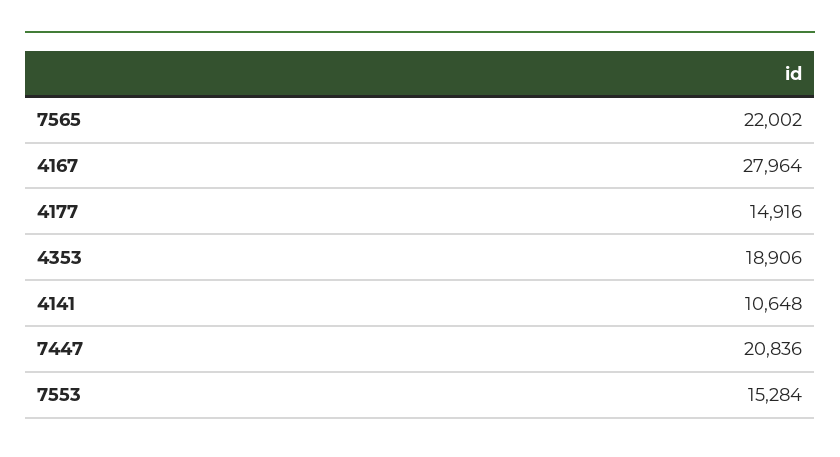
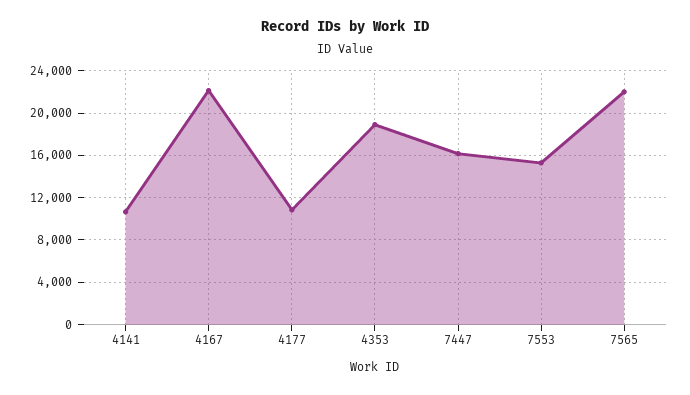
  {
    "7565": 22002,
-   "4167": 27964,
+   "4167": 22000,
-   "4177": 14916,
+   "4177": 11000,
    "4353": 18906,
    "4141": 10648,
-   "7447": 20836,
+   "7447": 16000,
    "7553": 15284
  }

